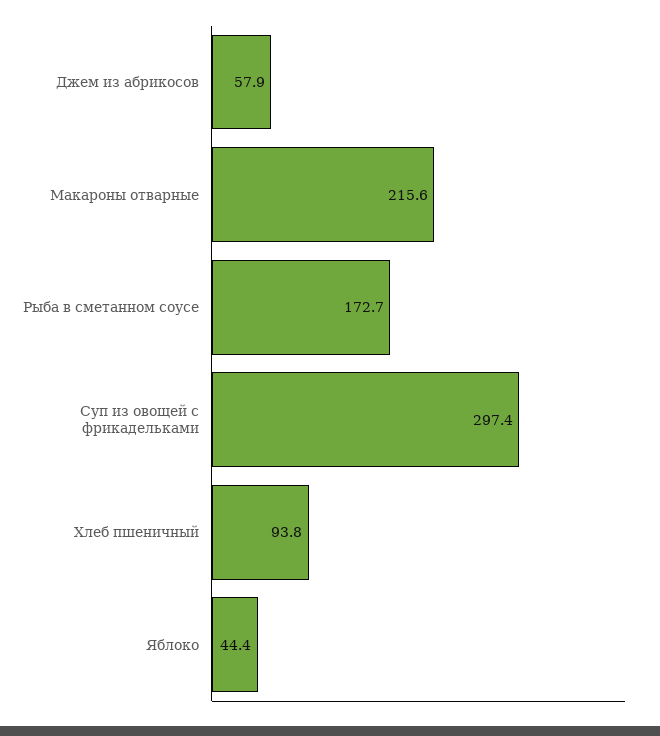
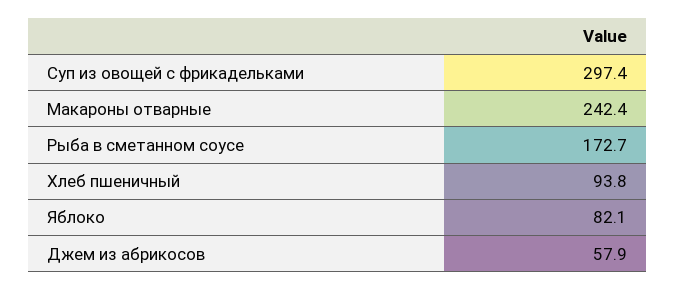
  {
    "Джем из абрикосов": 57.9,
-   "Макароны отварные": 215.6,
+   "Макароны отварные": 242.4,
    "Рыба в сметанном соусе": 172.7,
    "Суп из овощей с фрикадельками": 297.4,
    "Хлеб пшеничный": 93.8,
-   "Яблоко": 44.4
+   "Яблоко": 82.1
  }

